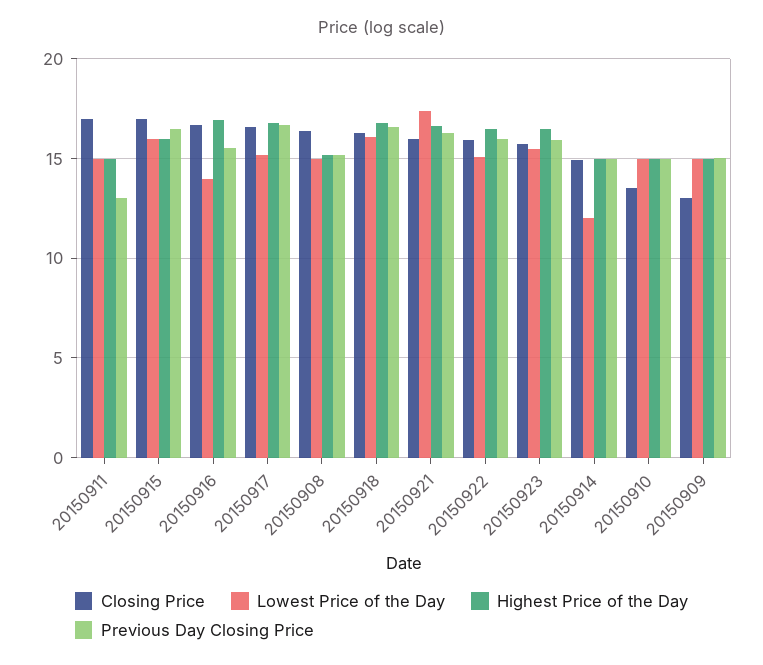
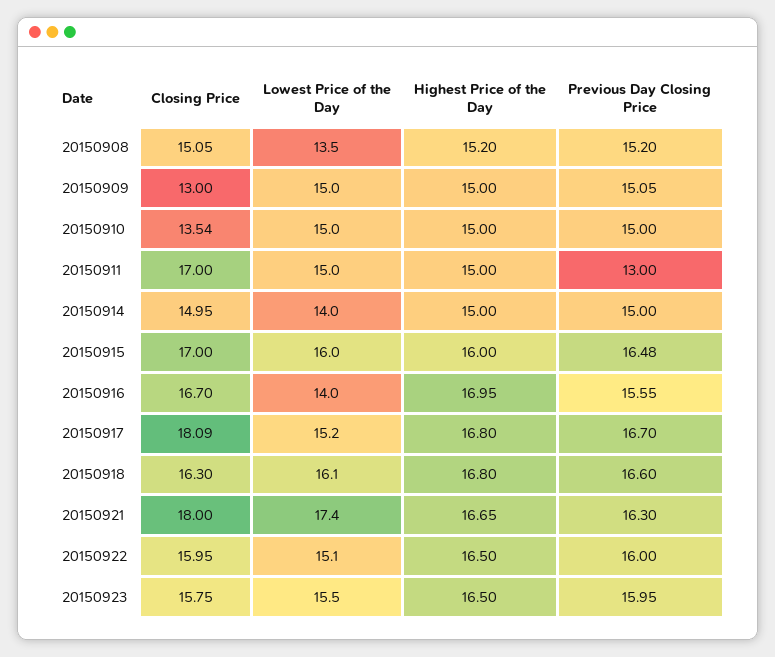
  {
    "Closing Price": {
      "20150911": 17,
      "20150915": 17,
      "20150916": 16.7,
-     "20150917": 16.5,
+     "20150917": 18.09,
-     "20150908": 16.5,
+     "20150908": 15.05,
      "20150918": 16.3,
-     "20150921": 16,
+     "20150921": 18,
      "20150922": 15.95,
      "20150923": 15.75,
      "20150914": 14.95,
      "20150910": 13.54,
      "20150909": 13
    },
    "Lowest Price of the Day": {
      "20150911": 15,
      "20150915": 16,
      "20150916": 14,
      "20150917": 15.2,
-     "20150908": 15,
+     "20150908": 13.5,
      "20150918": 16.1,
      "20150921": 17.4,
      "20150922": 15.1,
      "20150923": 15.5,
-     "20150914": 12,
+     "20150914": 14,
      "20150910": 15,
      "20150909": 15
    },
    "Highest Price of the Day": {
      "20150911": 15,
      "20150915": 16,
      "20150916": 16.95,
      "20150917": 16.8,
      "20150908": 15.2,
      "20150918": 16.8,
      "20150921": 16.65,
      "20150922": 16.5,
      "20150923": 16.5,
      "20150914": 15,
      "20150910": 15,
      "20150909": 15
    },
    "Previous Day Closing Price": {
      "20150911": 13,
      "20150915": 16.48,
      "20150916": 15.55,
      "20150917": 16.7,
      "20150908": 15.2,
      "20150918": 16.6,
      "20150921": 16.3,
      "20150922": 16,
      "20150923": 15.95,
      "20150914": 15,
      "20150910": 15,
      "20150909": 15.05
    }
  }

